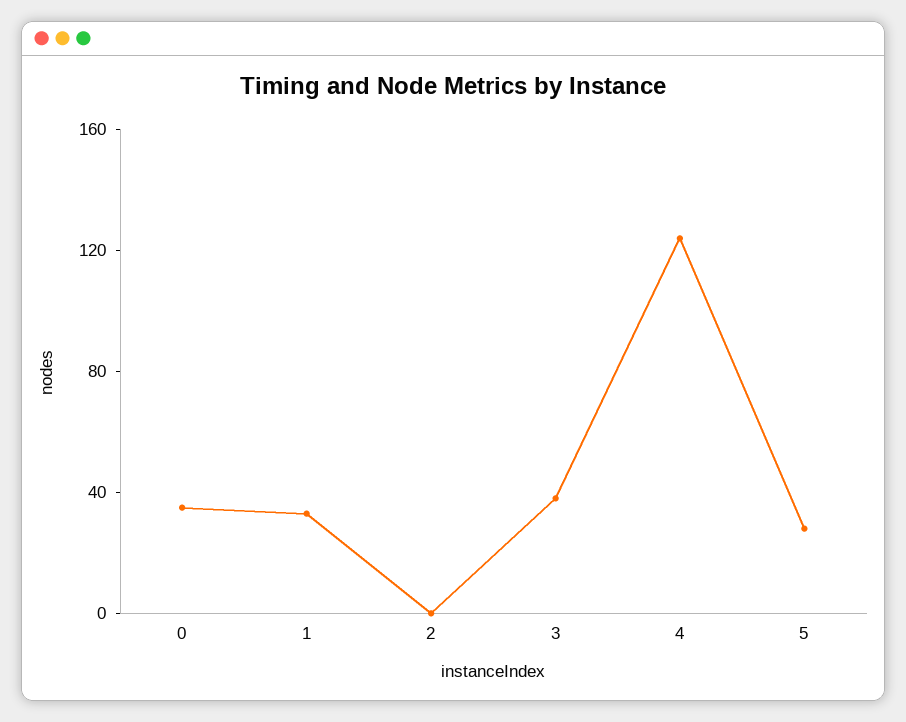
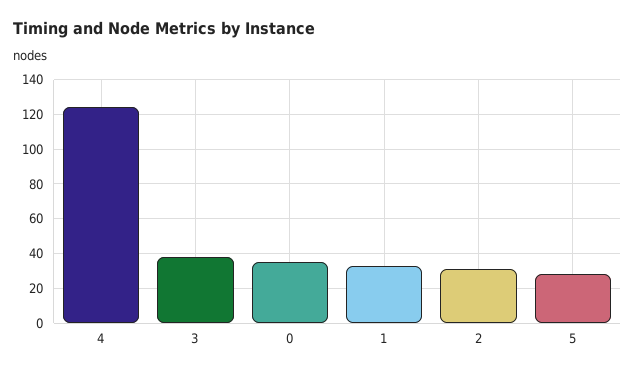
  {
    "0": 35,
    "1": 35,
-   "2": 0,
+   "2": 30,
    "3": 40,
    "4": 125,
    "5": 30
  }

